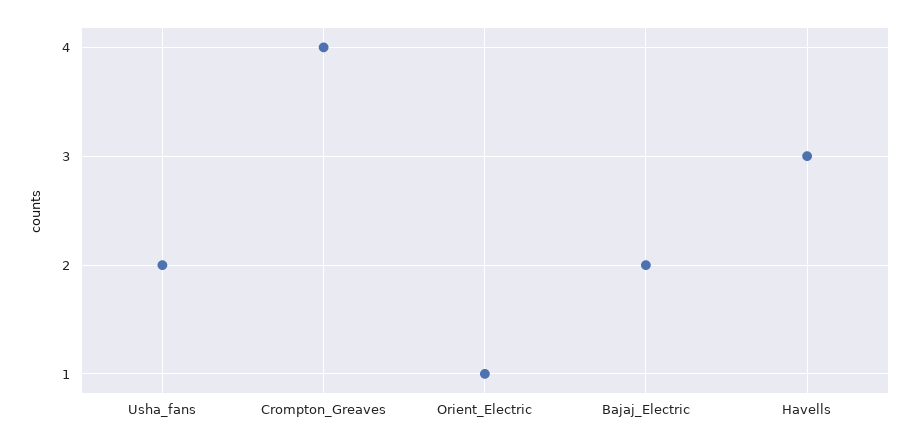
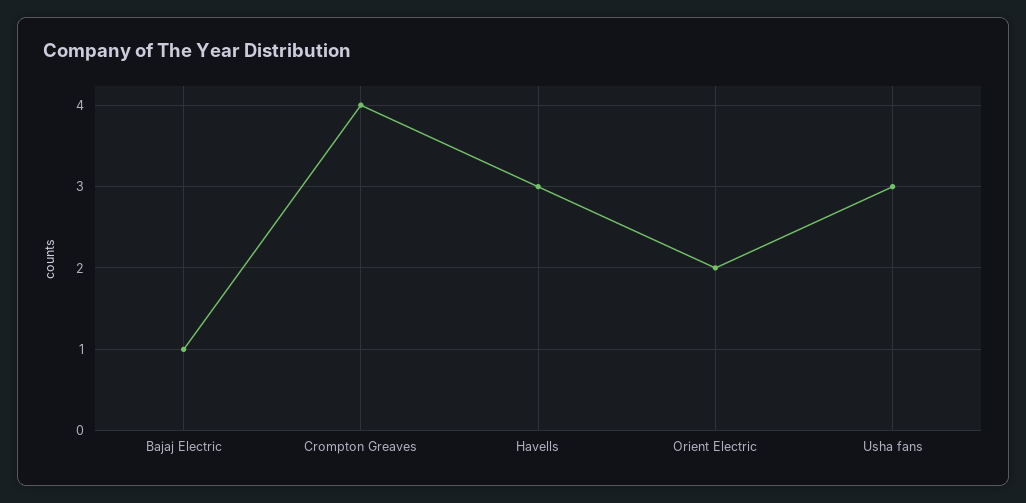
  {
-   "Usha_fans": 2,
+   "Usha_fans": 3,
    "Crompton_Greaves": 4,
-   "Orient_Electric": 1,
+   "Orient_Electric": 2,
-   "Bajaj_Electric": 2,
+   "Bajaj_Electric": 1,
    "Havells": 3
  }

